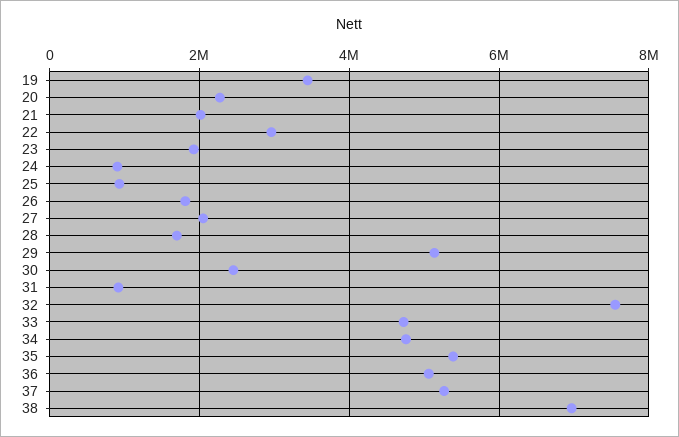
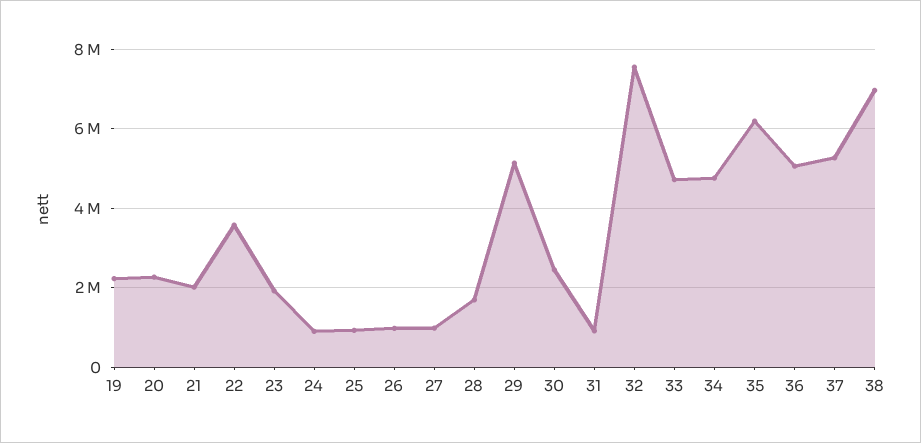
  {
-   "19": 3400000,
+   "19": 2200000,
    "20": 2200000,
    "21": 2000000,
-   "22": 3000000,
+   "22": 3600000,
    "23": 2000000,
    "24": 1000000,
    "25": 1000000,
-   "26": 1800000,
+   "26": 1000000,
-   "27": 2000000,
+   "27": 1000000,
    "28": 1600000,
    "29": 5200000,
    "30": 2400000,
    "31": 1000000,
    "32": 7600000,
    "33": 4800000,
    "34": 4800000,
-   "35": 5400000,
+   "35": 6200000,
    "36": 5000000,
    "37": 5200000,
    "38": 7000000
  }

